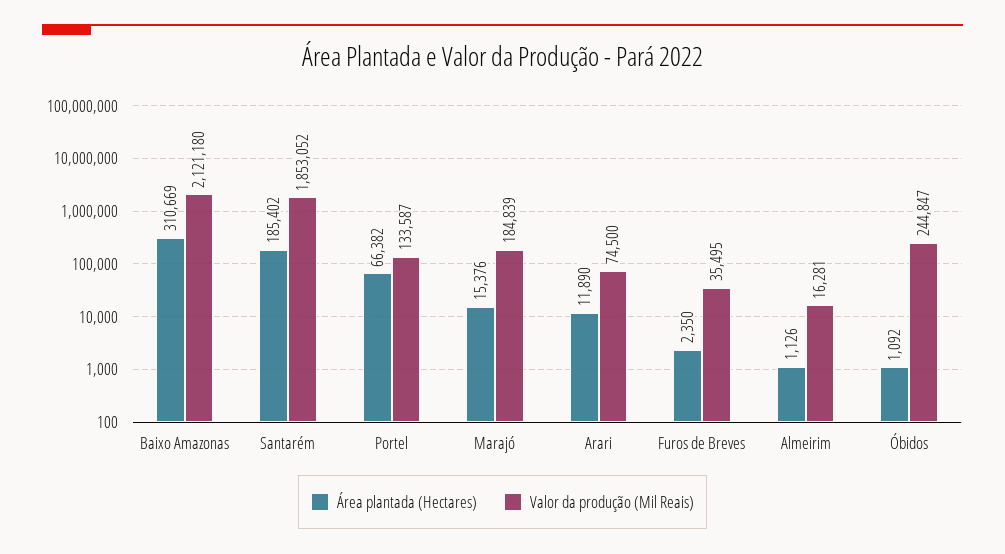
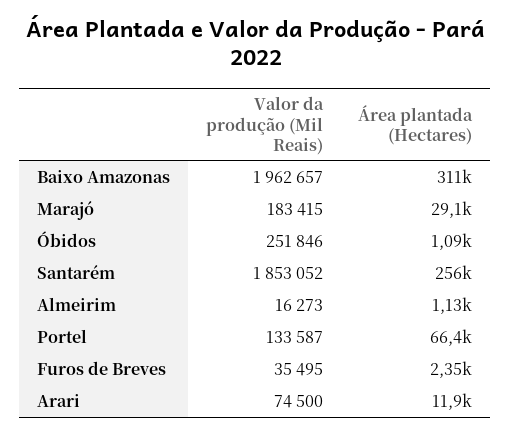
  {
    "Área plantada (Hectares)": {
      "Baixo Amazonas": 310669,
-     "Santarém": 185402,
+     "Santarém": 256000,
      "Portel": 66382,
-     "Marajó": 15376,
+     "Marajó": 29100,
      "Arari": 11890,
      "Furos de Breves": 2350,
      "Almeirim": 1126,
      "Óbidos": 1092
    },
    "Valor da produção (Mil Reais)": {
-     "Baixo Amazonas": 2121180,
+     "Baixo Amazonas": 1962657,
      "Santarém": 1853052,
      "Portel": 133587,
-     "Marajó": 184839,
+     "Marajó": 183415,
      "Arari": 74500,
      "Furos de Breves": 35495,
-     "Almeirim": 16281,
+     "Almeirim": 16273,
-     "Óbidos": 244847
+     "Óbidos": 251846
    }
  }

